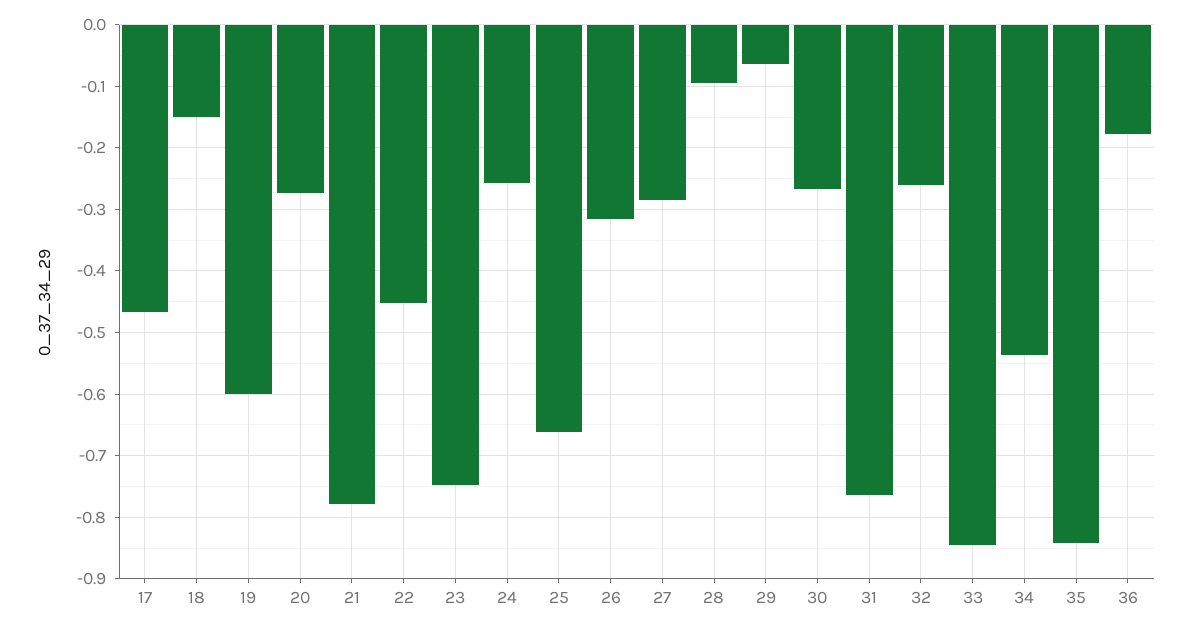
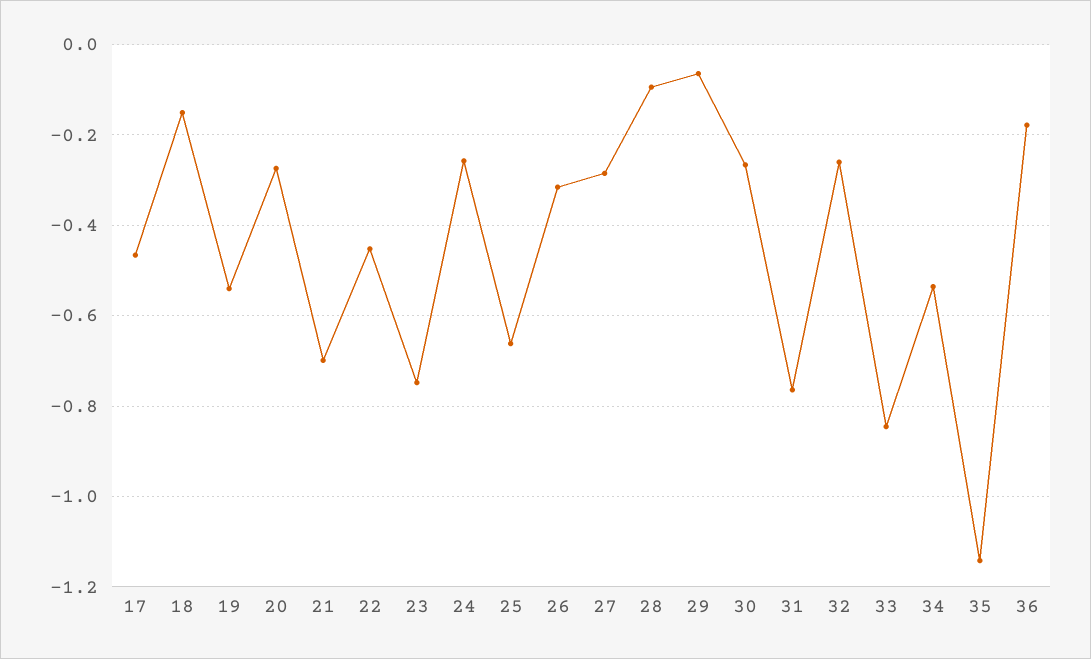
  {
    "17": -0.47,
    "18": -0.15,
-   "19": -0.6,
+   "19": -0.54,
    "20": -0.27,
-   "21": -0.78,
+   "21": -0.7,
    "22": -0.45,
    "23": -0.75,
    "24": -0.26,
    "25": -0.66,
    "26": -0.32,
    "27": -0.29,
    "28": -0.09,
    "29": -0.06,
    "30": -0.27,
    "31": -0.76,
    "32": -0.26,
    "33": -0.85,
    "34": -0.54,
-   "35": -0.84,
+   "35": -1.14,
    "36": -0.18
  }

